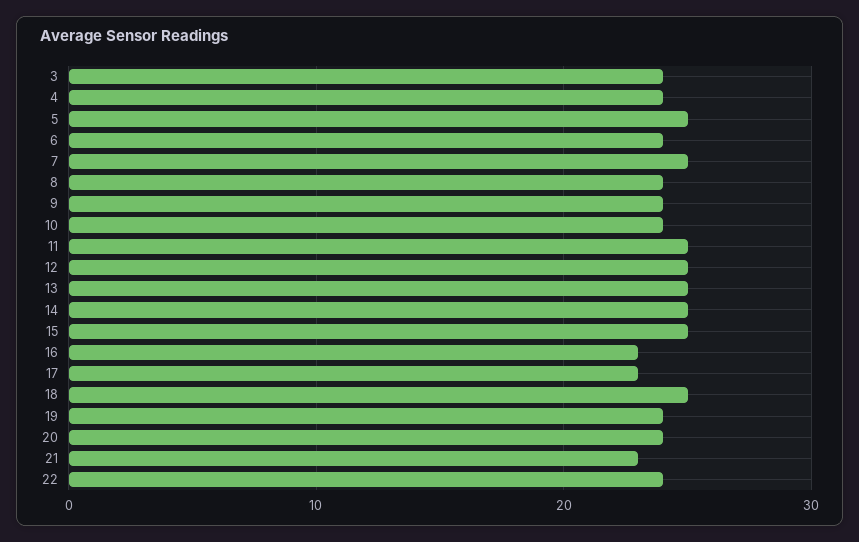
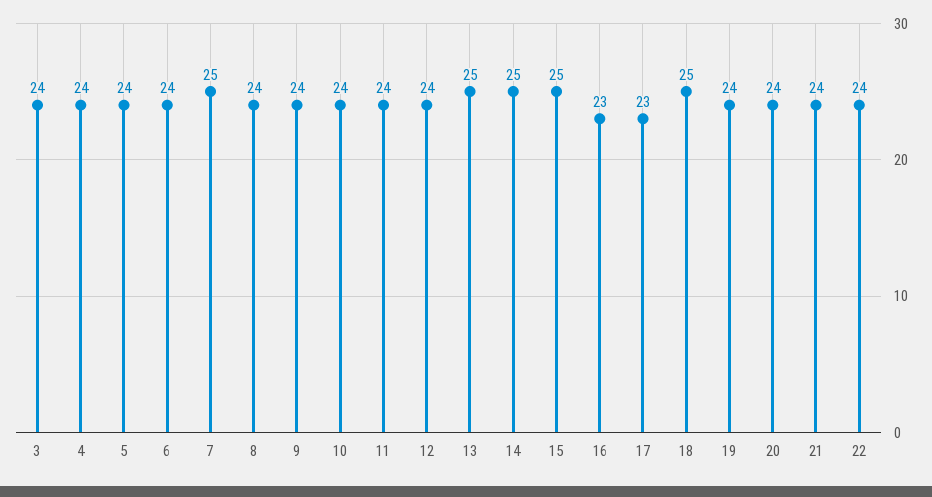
  {
    "3": 24,
    "4": 24,
-   "5": 25,
+   "5": 24,
    "6": 24,
    "7": 25,
    "8": 24,
    "9": 24,
    "10": 24,
-   "11": 25,
+   "11": 24,
-   "12": 25,
+   "12": 24,
    "13": 25,
    "14": 25,
    "15": 25,
    "16": 23,
    "17": 23,
    "18": 25,
    "19": 24,
    "20": 24,
-   "21": 23,
+   "21": 24,
    "22": 24
  }

